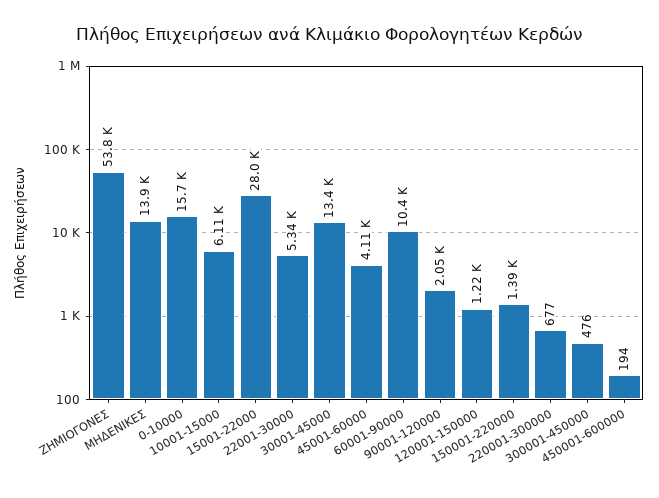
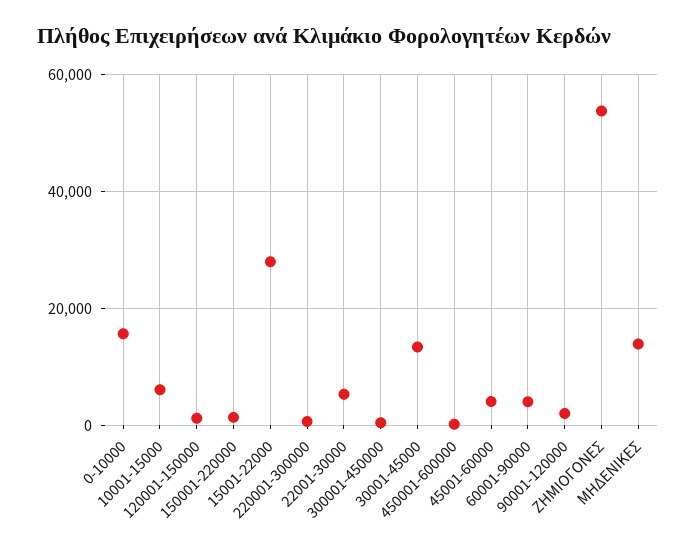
  {
    "ΖΗΜΙΟΓΟΝΕΣ": 53800,
    "ΜΗΔΕΝΙΚΕΣ": 13900,
    "0-10000": 15700,
    "10001-15000": 6110,
    "15001-22000": 28000,
    "22001-30000": 5340,
    "30001-45000": 13400,
    "45001-60000": 4110,
-   "60001-90000": 10400,
+   "60001-90000": 4000,
    "90001-120000": 2050,
    "120001-150000": 1220,
    "150001-220000": 1390,
    "220001-300000": 677,
    "300001-450000": 476,
    "450001-600000": 194
  }

